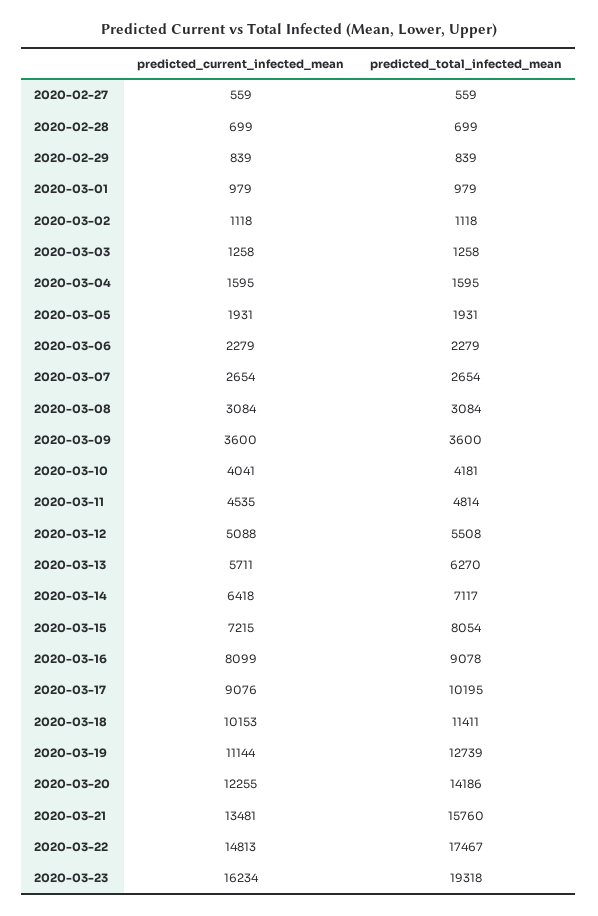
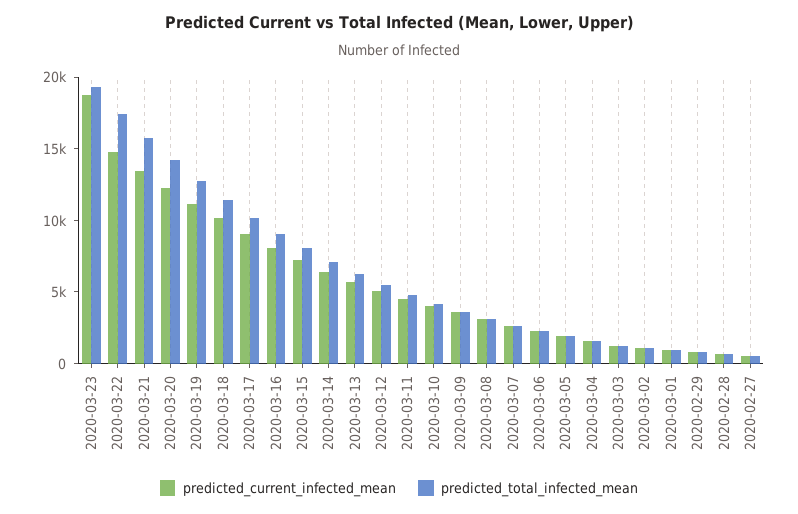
  {
    "predicted_current_infected_mean": {
      "2020-02-27": 559,
      "2020-02-28": 699,
      "2020-02-29": 839,
      "2020-03-01": 979,
      "2020-03-02": 1118,
      "2020-03-03": 1258,
      "2020-03-04": 1595,
      "2020-03-05": 1931,
      "2020-03-06": 2279,
      "2020-03-07": 2654,
      "2020-03-08": 3084,
      "2020-03-09": 3600,
      "2020-03-10": 4041,
      "2020-03-11": 4535,
      "2020-03-12": 5088,
      "2020-03-13": 5711,
      "2020-03-14": 6418,
      "2020-03-15": 7215,
      "2020-03-16": 8099,
      "2020-03-17": 9076,
      "2020-03-18": 10153,
      "2020-03-19": 11144,
      "2020-03-20": 12255,
      "2020-03-21": 13481,
      "2020-03-22": 14813,
-     "2020-03-23": 16234
+     "2020-03-23": 19000
    },
    "predicted_total_infected_mean": {
      "2020-02-27": 559,
      "2020-02-28": 699,
      "2020-02-29": 839,
      "2020-03-01": 979,
      "2020-03-02": 1118,
      "2020-03-03": 1258,
      "2020-03-04": 1595,
      "2020-03-05": 1931,
      "2020-03-06": 2279,
      "2020-03-07": 2654,
      "2020-03-08": 3084,
      "2020-03-09": 3600,
      "2020-03-10": 4181,
      "2020-03-11": 4814,
      "2020-03-12": 5508,
      "2020-03-13": 6270,
      "2020-03-14": 7117,
      "2020-03-15": 8054,
      "2020-03-16": 9078,
      "2020-03-17": 10195,
      "2020-03-18": 11411,
      "2020-03-19": 12739,
      "2020-03-20": 14186,
      "2020-03-21": 15760,
      "2020-03-22": 17467,
      "2020-03-23": 19318
    }
  }

